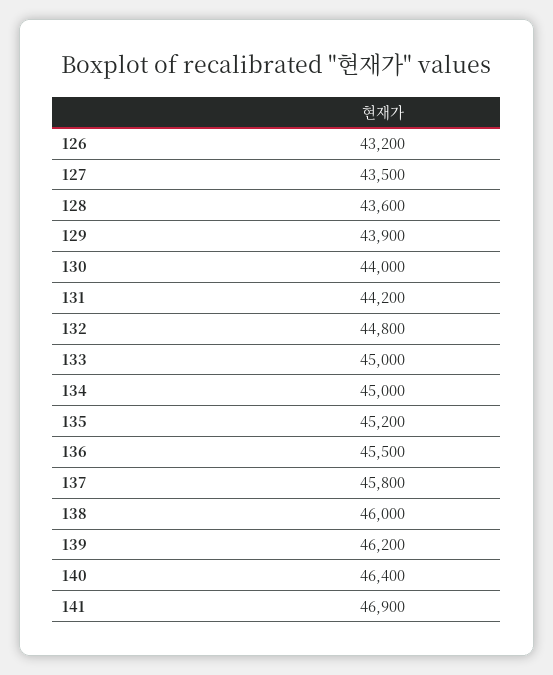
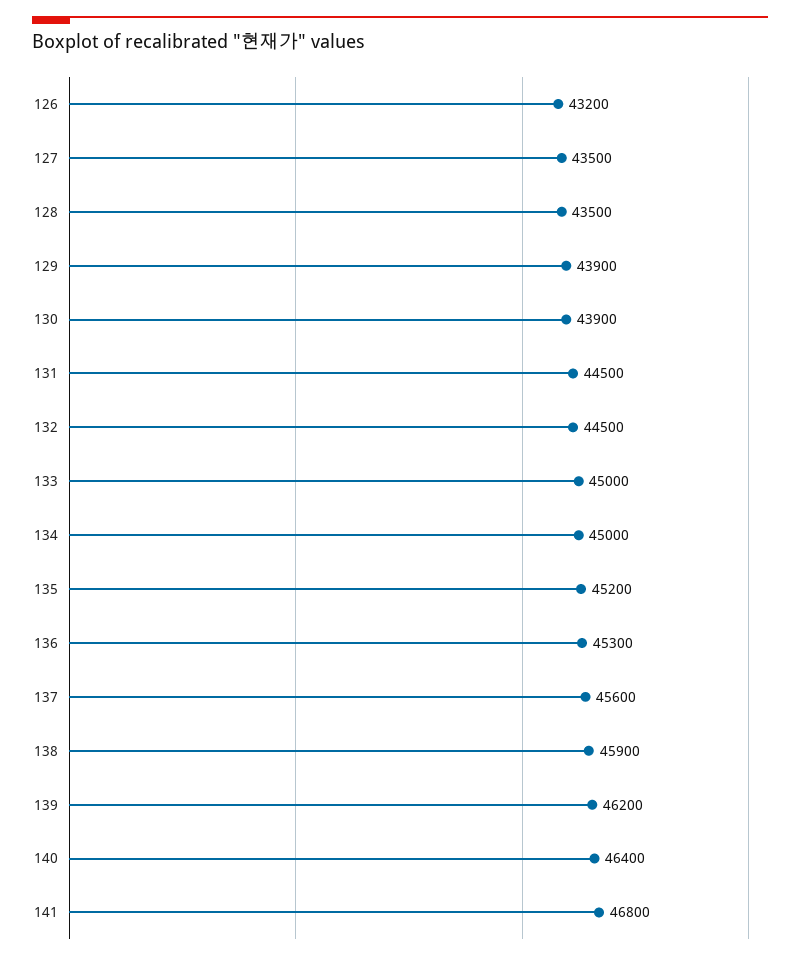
  {
    "126": 43200,
    "127": 43500,
-   "128": 43600,
+   "128": 43500,
    "129": 43900,
-   "130": 44000,
+   "130": 43900,
-   "131": 44200,
+   "131": 44500,
-   "132": 44800,
+   "132": 44500,
    "133": 45000,
    "134": 45000,
    "135": 45200,
-   "136": 45500,
+   "136": 45300,
-   "137": 45800,
+   "137": 45600,
-   "138": 46000,
+   "138": 45900,
    "139": 46200,
    "140": 46400,
-   "141": 46900
+   "141": 46800
  }

